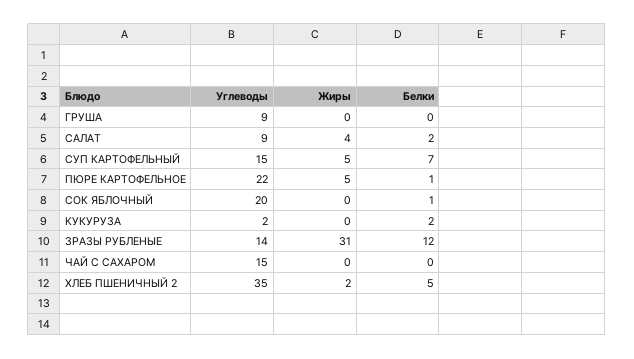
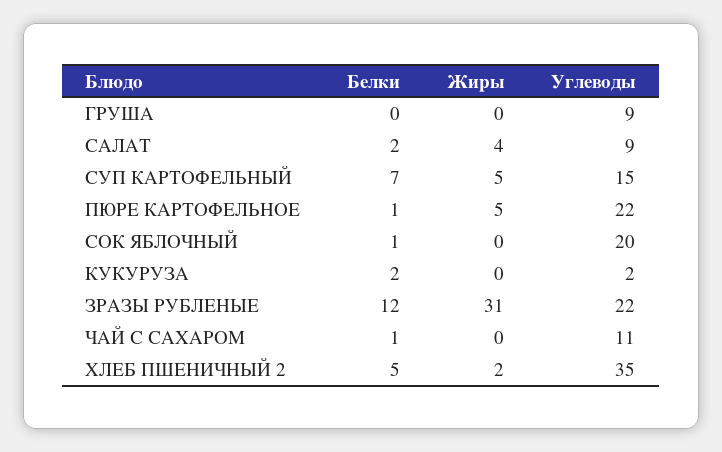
  {
    "Углеводы": {
      "ГРУША": 9,
      "САЛАТ": 9,
      "СУП КАРТОФЕЛЬНЫЙ": 15,
      "ПЮРЕ КАРТОФЕЛЬНОЕ": 22,
      "СОК ЯБЛОЧНЫЙ": 20,
      "КУКУРУЗА": 2,
-     "ЗРАЗЫ РУБЛЕНЫЕ": 14,
+     "ЗРАЗЫ РУБЛЕНЫЕ": 22,
-     "ЧАЙ С САХАРОМ": 15,
+     "ЧАЙ С САХАРОМ": 11,
      "ХЛЕБ ПШЕНИЧНЫЙ 2": 35
    },
    "Жиры": {
      "ГРУША": 0,
      "САЛАТ": 4,
      "СУП КАРТОФЕЛЬНЫЙ": 5,
      "ПЮРЕ КАРТОФЕЛЬНОЕ": 5,
      "СОК ЯБЛОЧНЫЙ": 0,
      "КУКУРУЗА": 0,
      "ЗРАЗЫ РУБЛЕНЫЕ": 31,
      "ЧАЙ С САХАРОМ": 0,
      "ХЛЕБ ПШЕНИЧНЫЙ 2": 2
    },
    "Белки": {
      "ГРУША": 0,
      "САЛАТ": 2,
      "СУП КАРТОФЕЛЬНЫЙ": 7,
      "ПЮРЕ КАРТОФЕЛЬНОЕ": 1,
      "СОК ЯБЛОЧНЫЙ": 1,
      "КУКУРУЗА": 2,
      "ЗРАЗЫ РУБЛЕНЫЕ": 12,
-     "ЧАЙ С САХАРОМ": 0,
+     "ЧАЙ С САХАРОМ": 1,
      "ХЛЕБ ПШЕНИЧНЫЙ 2": 5
    }
  }

